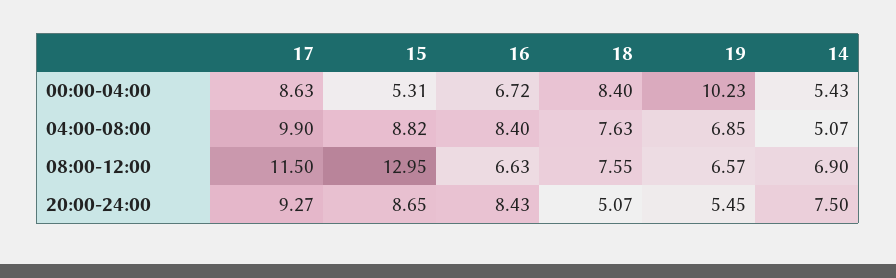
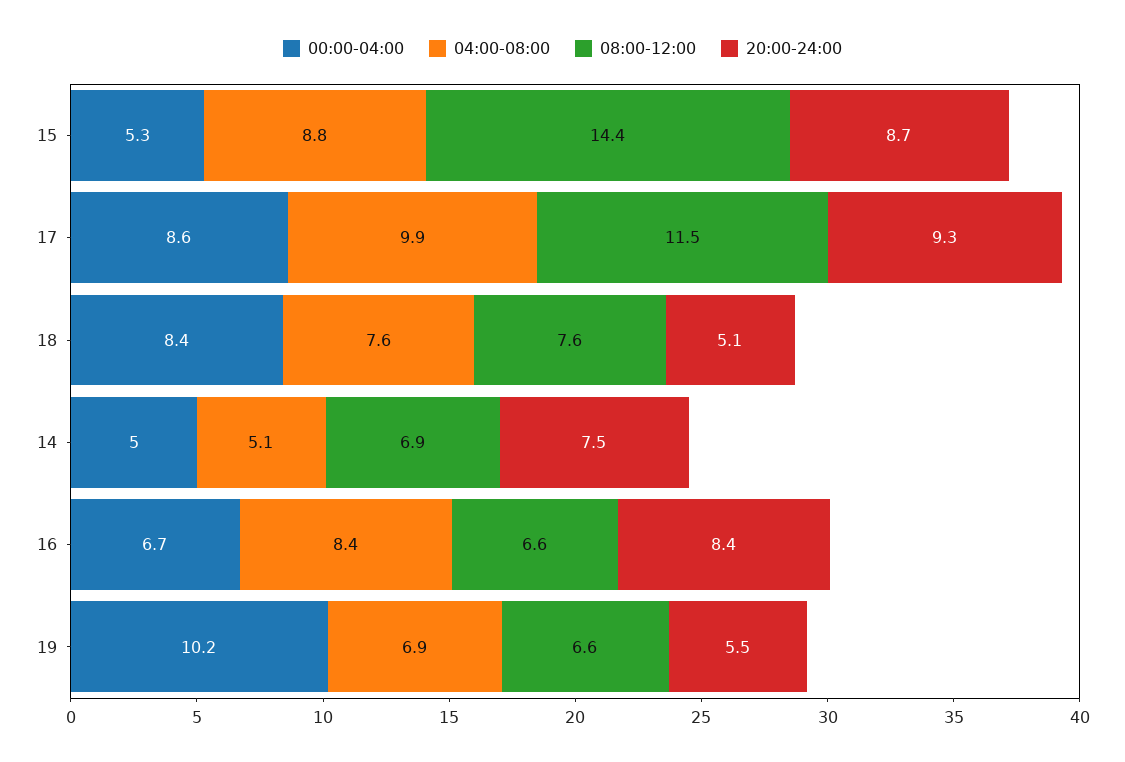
  {
    "00:00-04:00": {
      "17": 8.63,
      "15": 5.31,
      "16": 6.72,
      "18": 8.4,
      "19": 10.23,
-     "14": 5.43
+     "14": 5
    },
    "04:00-08:00": {
      "17": 9.9,
      "15": 8.82,
      "16": 8.4,
      "18": 7.63,
      "19": 6.85,
      "14": 5.07
    },
    "08:00-12:00": {
      "17": 11.5,
-     "15": 12.95,
+     "15": 14.4,
      "16": 6.63,
      "18": 7.55,
      "19": 6.57,
      "14": 6.9
    },
    "20:00-24:00": {
      "17": 9.27,
      "15": 8.65,
      "16": 8.43,
      "18": 5.07,
      "19": 5.45,
      "14": 7.5
    }
  }

